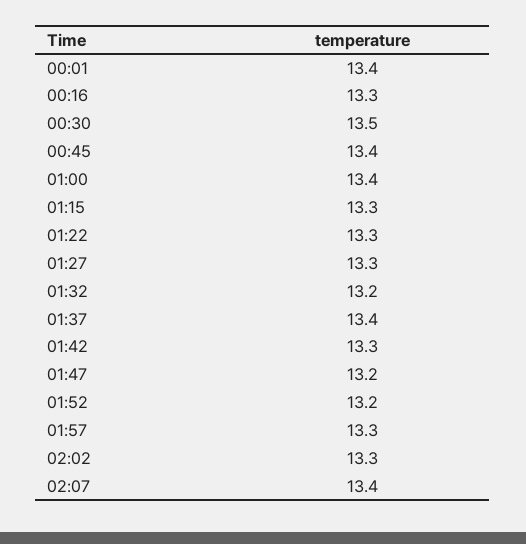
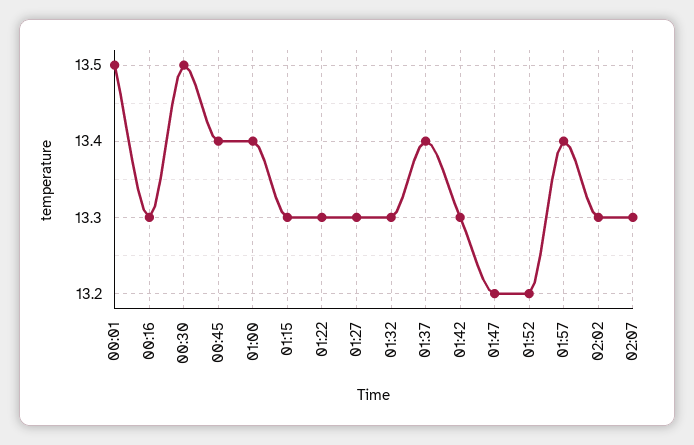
  {
-   "00:01": 13.4,
+   "00:01": 13.5,
    "00:16": 13.3,
    "00:30": 13.5,
    "00:45": 13.4,
    "01:00": 13.4,
    "01:15": 13.3,
    "01:22": 13.3,
    "01:27": 13.3,
-   "01:32": 13.2,
+   "01:32": 13.3,
    "01:37": 13.4,
    "01:42": 13.3,
    "01:47": 13.2,
    "01:52": 13.2,
-   "01:57": 13.3,
+   "01:57": 13.4,
    "02:02": 13.3,
-   "02:07": 13.4
+   "02:07": 13.3
  }

